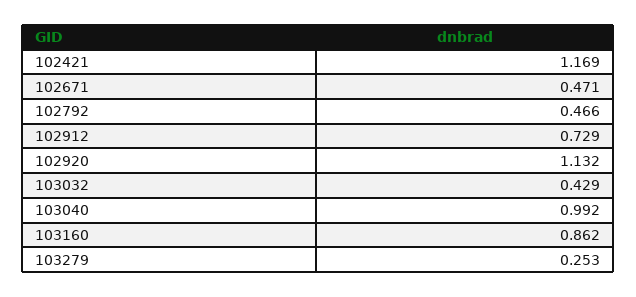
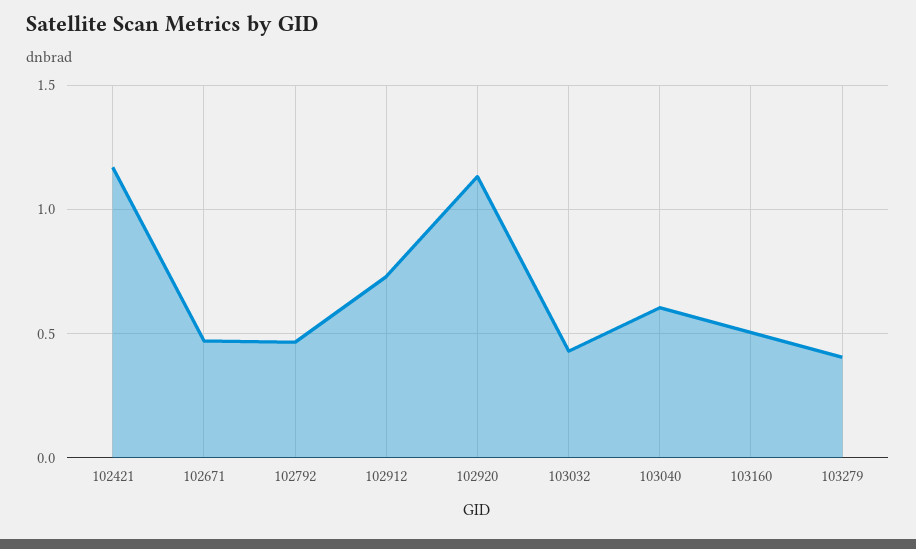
  {
    "102421": 1.169,
    "102671": 0.471,
    "102792": 0.466,
    "102912": 0.729,
    "102920": 1.132,
    "103032": 0.429,
-   "103040": 0.992,
+   "103040": 0.6,
-   "103160": 0.862,
+   "103160": 0.5,
-   "103279": 0.253
+   "103279": 0.4
  }

